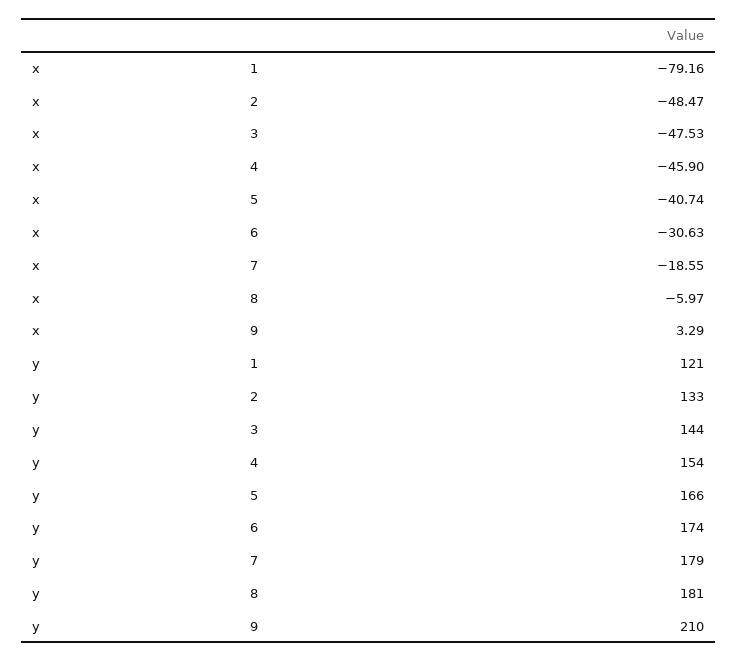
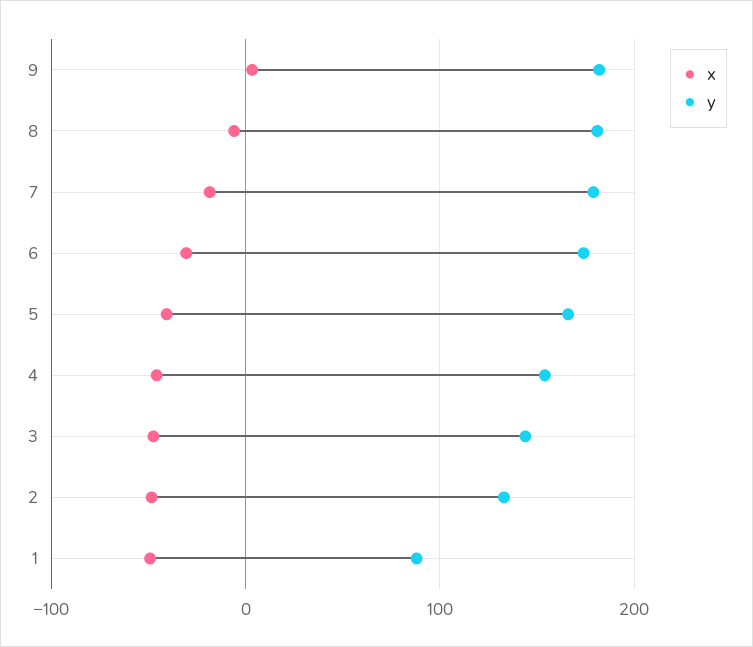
  {
    "x": {
-     "1": -79.16,
+     "1": -50,
      "2": -48.47,
      "3": -47.53,
      "4": -45.9,
      "5": -40.74,
      "6": -30.63,
      "7": -18.55,
      "8": -5.97,
      "9": 3.29
    },
    "y": {
-     "1": 121,
+     "1": 90,
      "2": 133,
      "3": 144,
      "4": 154,
      "5": 166,
      "6": 174,
      "7": 179,
      "8": 181,
-     "9": 210
+     "9": 180
    }
  }

